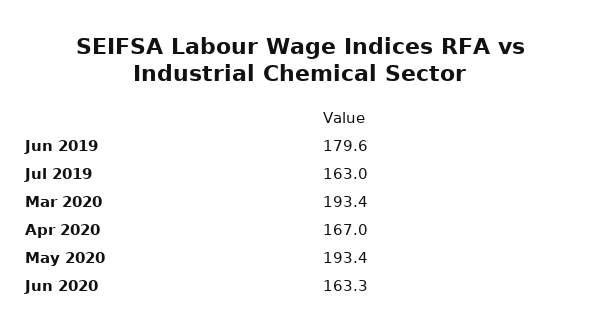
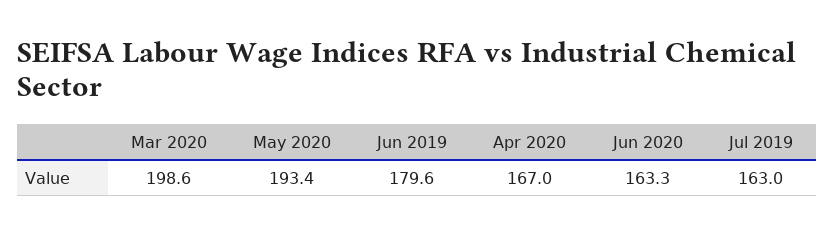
  {
    "Jun 2019": 179.6,
    "Jul 2019": 163,
-   "Mar 2020": 193.4,
+   "Mar 2020": 198.6,
    "Apr 2020": 167,
    "May 2020": 193.4,
    "Jun 2020": 163.3
  }

